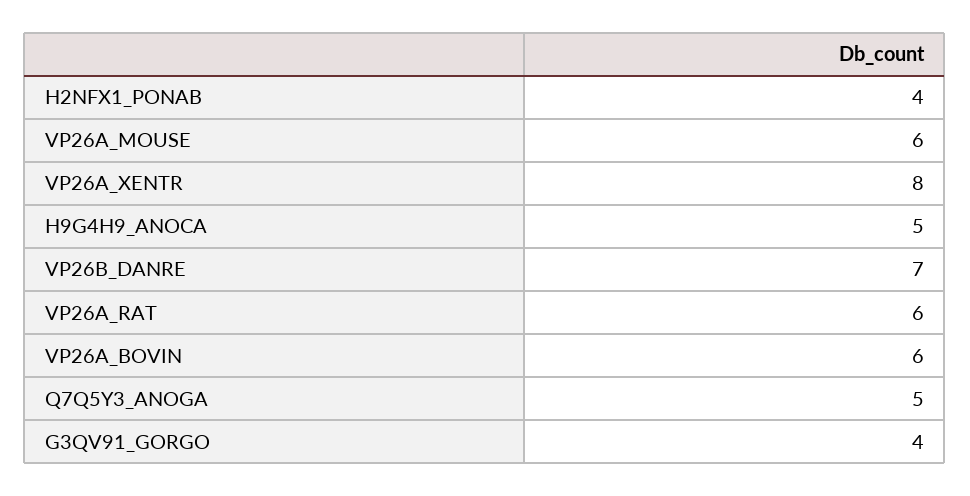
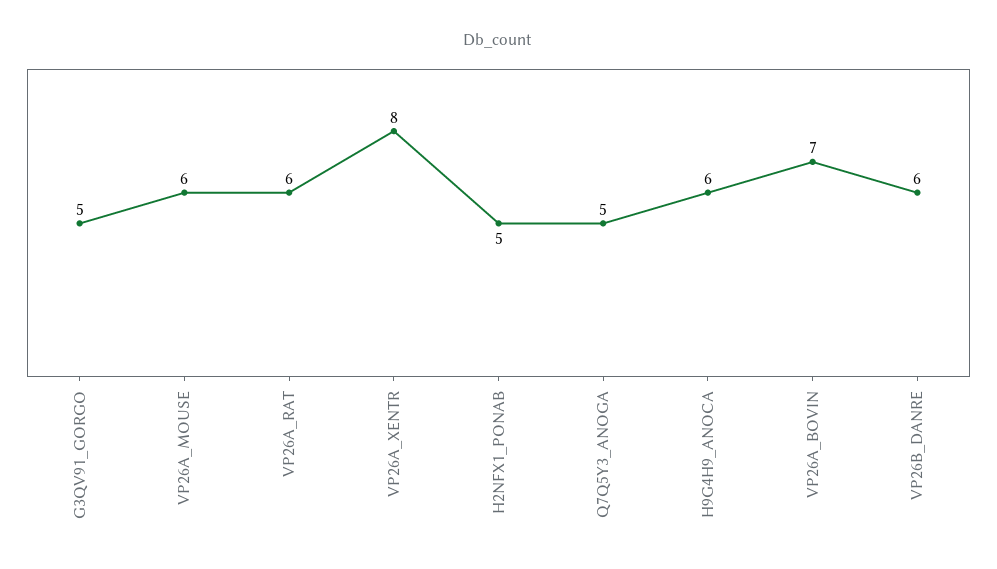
  {
-   "H2NFX1_PONAB": 4,
+   "H2NFX1_PONAB": 5,
    "VP26A_MOUSE": 6,
    "VP26A_XENTR": 8,
-   "H9G4H9_ANOCA": 5,
+   "H9G4H9_ANOCA": 6,
-   "VP26B_DANRE": 7,
+   "VP26B_DANRE": 6,
    "VP26A_RAT": 6,
-   "VP26A_BOVIN": 6,
+   "VP26A_BOVIN": 7,
    "Q7Q5Y3_ANOGA": 5,
-   "G3QV91_GORGO": 4
+   "G3QV91_GORGO": 5
  }

